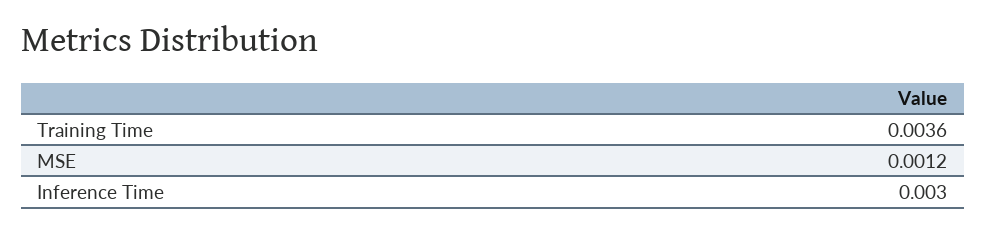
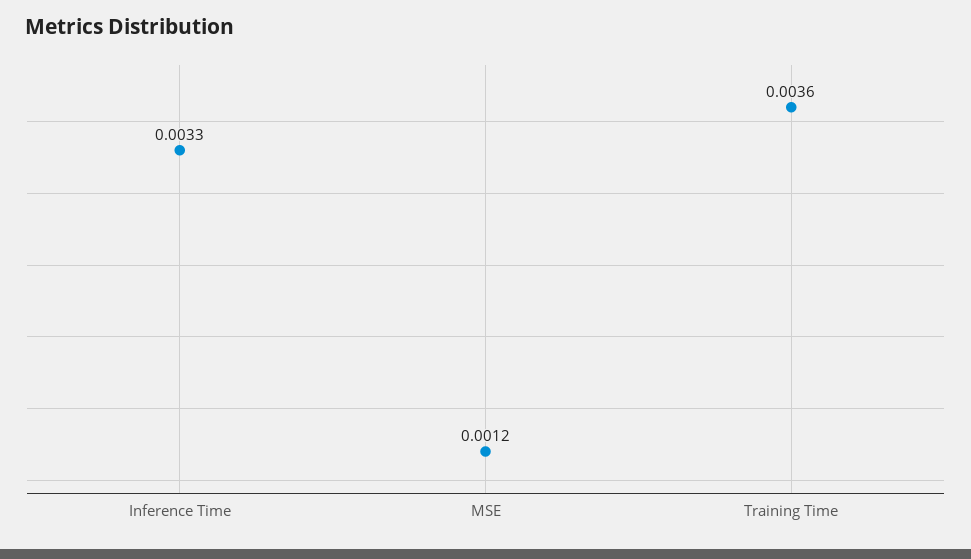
  {
    "Training Time": 0.0036,
    "MSE": 0.0012,
-   "Inference Time": 0.003
+   "Inference Time": 0.0033
  }

